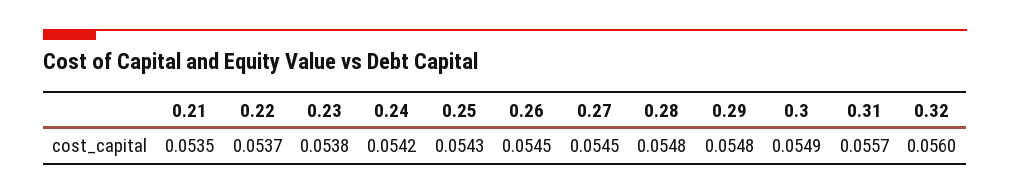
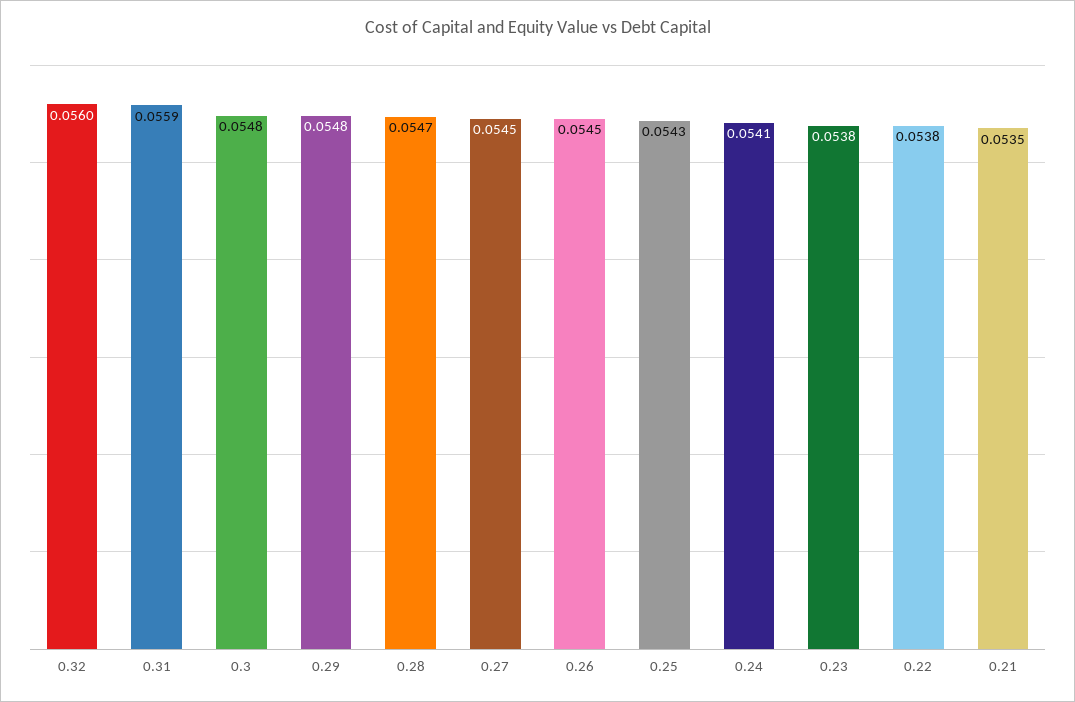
  {
    "0.21": 0.0535,
-   "0.22": 0.0537,
+   "0.22": 0.0538,
    "0.23": 0.0538,
-   "0.24": 0.0542,
+   "0.24": 0.0541,
    "0.25": 0.0543,
    "0.26": 0.0545,
    "0.27": 0.0545,
-   "0.28": 0.0548,
+   "0.28": 0.0547,
    "0.29": 0.0548,
-   "0.3": 0.0549,
+   "0.3": 0.0548,
-   "0.31": 0.0557,
+   "0.31": 0.0559,
    "0.32": 0.056
  }

